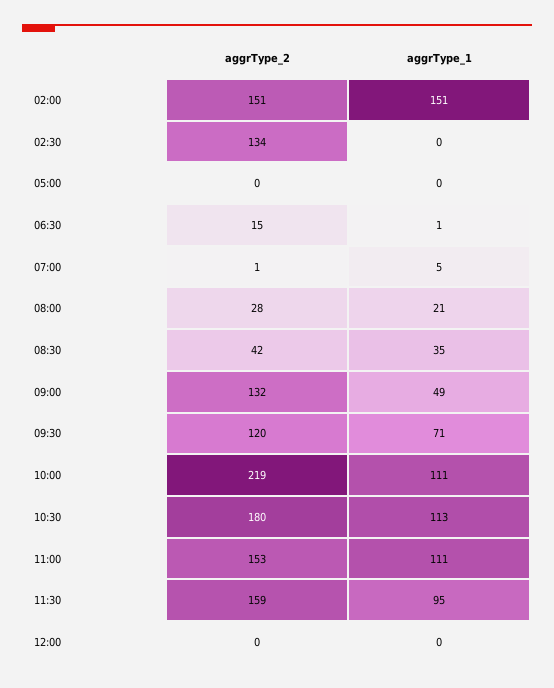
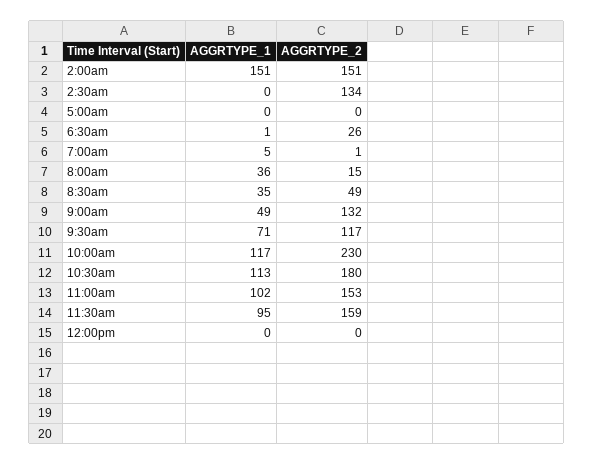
  {
    "aggrType_2": {
      "02:00": 151,
      "02:30": 134,
      "05:00": 0,
-     "06:30": 15,
+     "06:30": 26,
      "07:00": 1,
-     "08:00": 28,
+     "08:00": 15,
-     "08:30": 42,
+     "08:30": 49,
      "09:00": 132,
-     "09:30": 120,
+     "09:30": 117,
-     "10:00": 219,
+     "10:00": 230,
      "10:30": 180,
      "11:00": 153,
      "11:30": 159,
      "12:00": 0
    },
    "aggrType_1": {
      "02:00": 151,
      "02:30": 0,
      "05:00": 0,
      "06:30": 1,
      "07:00": 5,
-     "08:00": 21,
+     "08:00": 36,
      "08:30": 35,
      "09:00": 49,
      "09:30": 71,
-     "10:00": 111,
+     "10:00": 117,
      "10:30": 113,
-     "11:00": 111,
+     "11:00": 102,
      "11:30": 95,
      "12:00": 0
    }
  }

